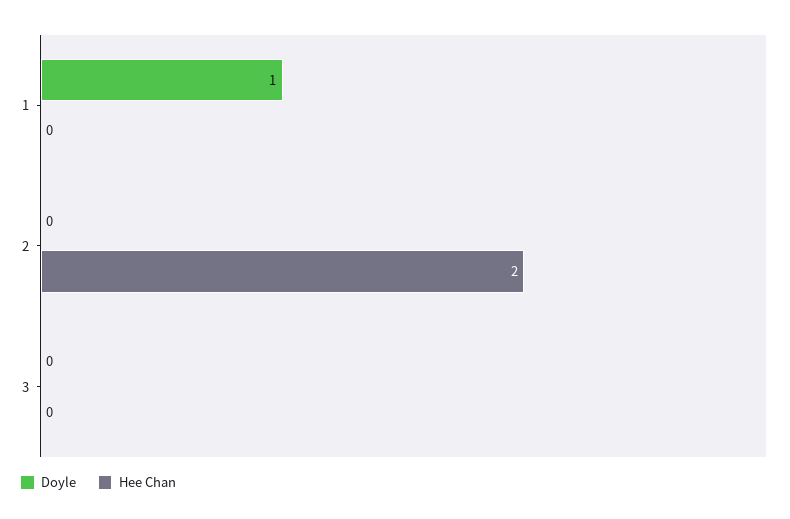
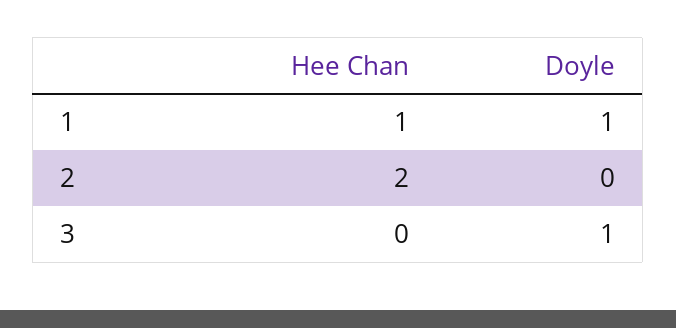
  {
    "Doyle": {
      "1": 1,
      "2": 0,
-     "3": 0
+     "3": 1
    },
    "Hee Chan": {
-     "1": 0,
+     "1": 1,
      "2": 2,
      "3": 0
    }
  }

